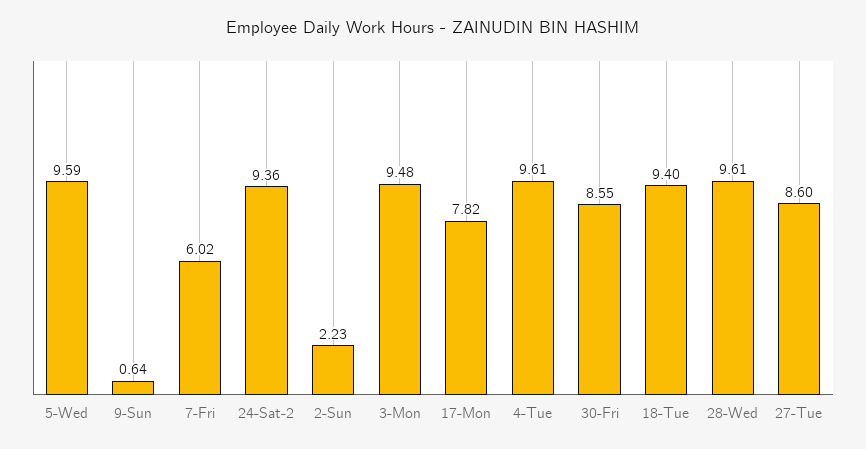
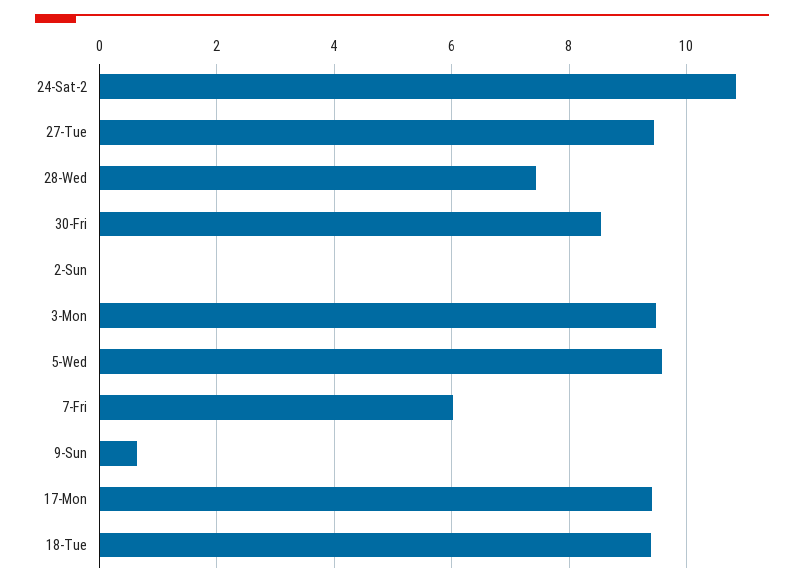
  {
    "5-Wed": 9.59,
    "9-Sun": 0.64,
    "7-Fri": 6.02,
-   "24-Sat-2": 9.36,
+   "24-Sat-2": 10.8,
-   "2-Sun": 2.23,
+   "2-Sun": 0,
    "3-Mon": 9.48,
-   "17-Mon": 7.82,
+   "17-Mon": 9.4,
-   "4-Tue": 9.61,
    "30-Fri": 8.55,
    "18-Tue": 9.4,
-   "28-Wed": 9.61,
+   "28-Wed": 7.4,
-   "27-Tue": 8.6
+   "27-Tue": 9.4
  }

